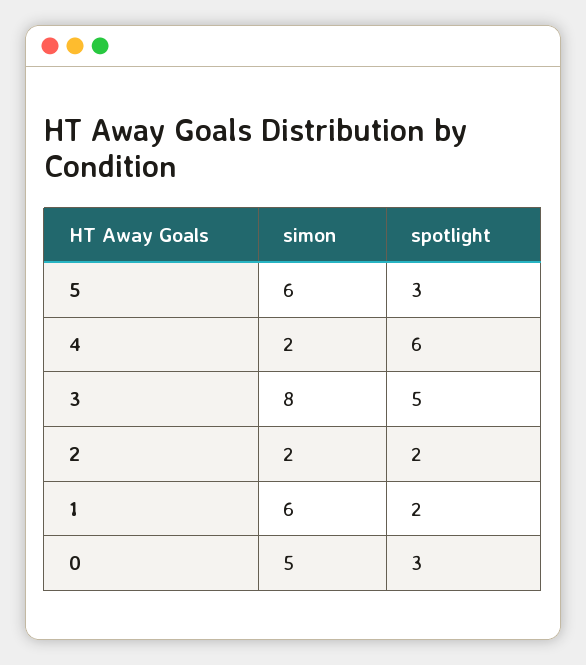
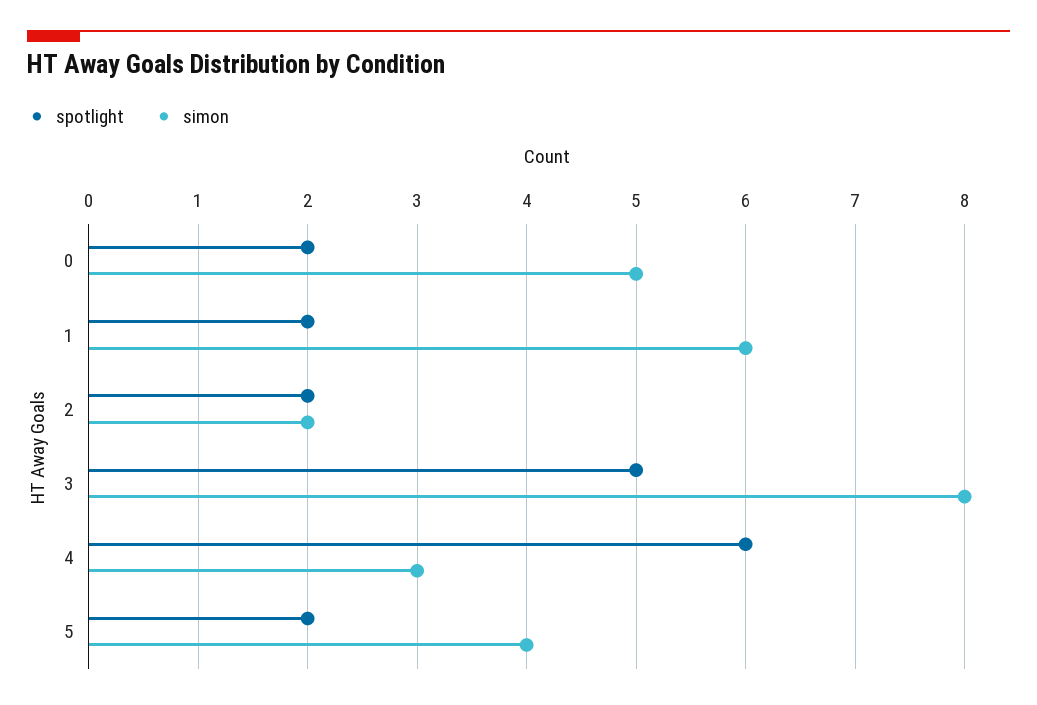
  {
    "simon": {
-     "5": 6,
+     "5": 4,
-     "4": 2,
+     "4": 3,
      "3": 8,
      "2": 2,
      "1": 6,
      "0": 5
    },
    "spotlight": {
-     "5": 3,
+     "5": 2,
      "4": 6,
      "3": 5,
      "2": 2,
      "1": 2,
-     "0": 3
+     "0": 2
    }
  }

